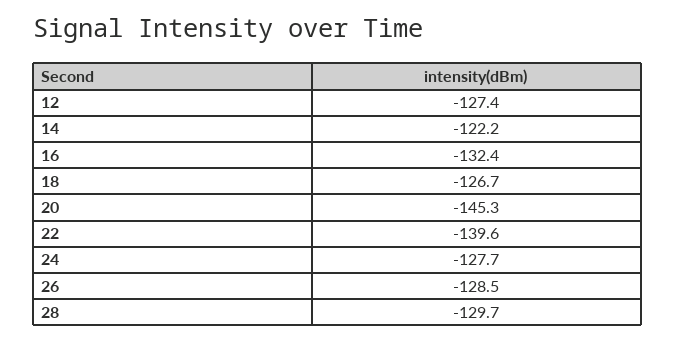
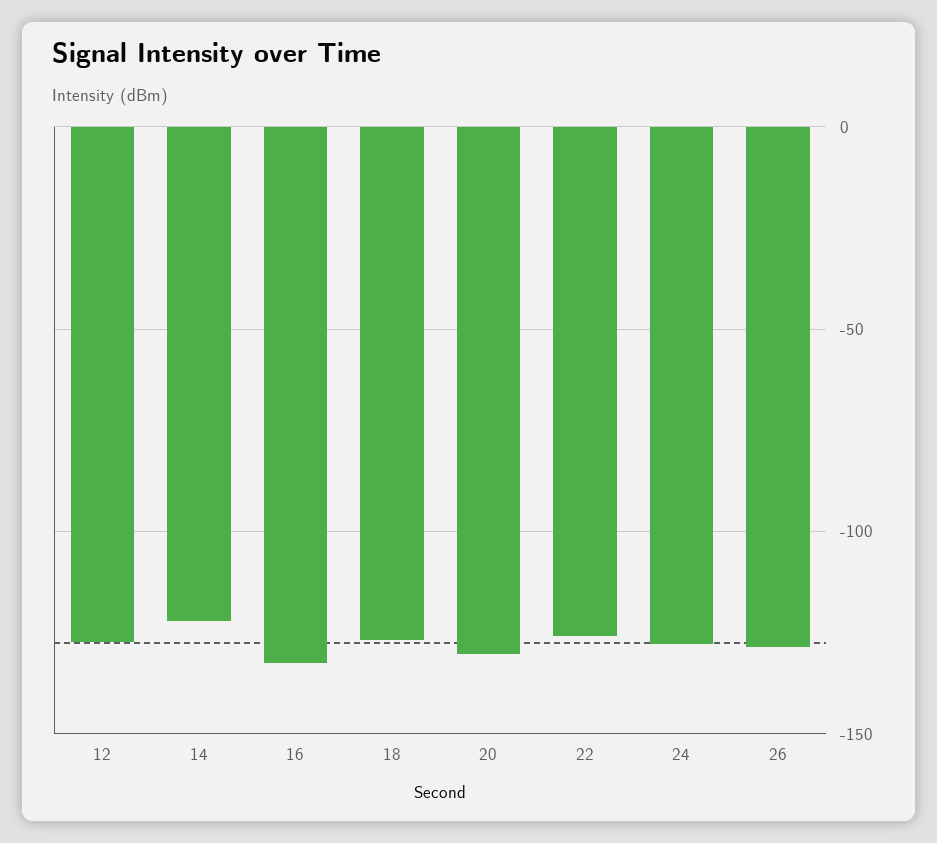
  {
    "12": -127.4,
    "14": -122.2,
    "16": -132.4,
    "18": -126.7,
-   "20": -145.3,
+   "20": -130,
-   "22": -139.6,
+   "22": -125,
    "24": -127.7,
-   "26": -128.5,
+   "26": -128.5
-   "28": -129.7
  }

